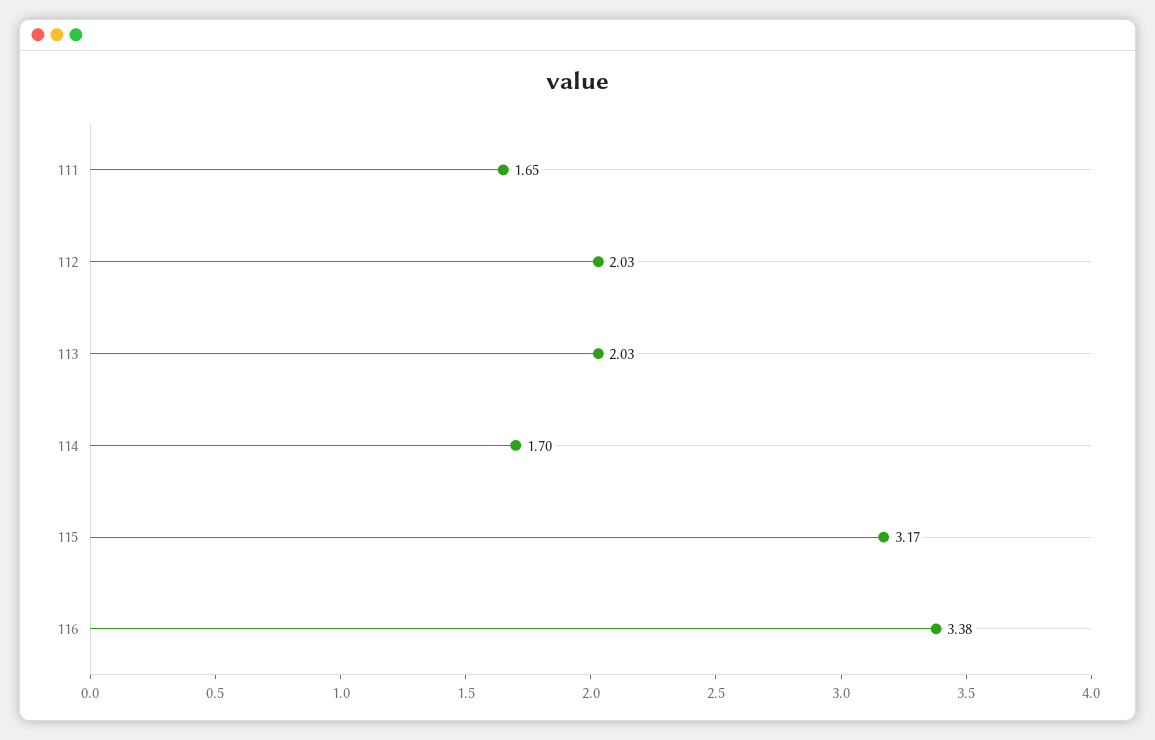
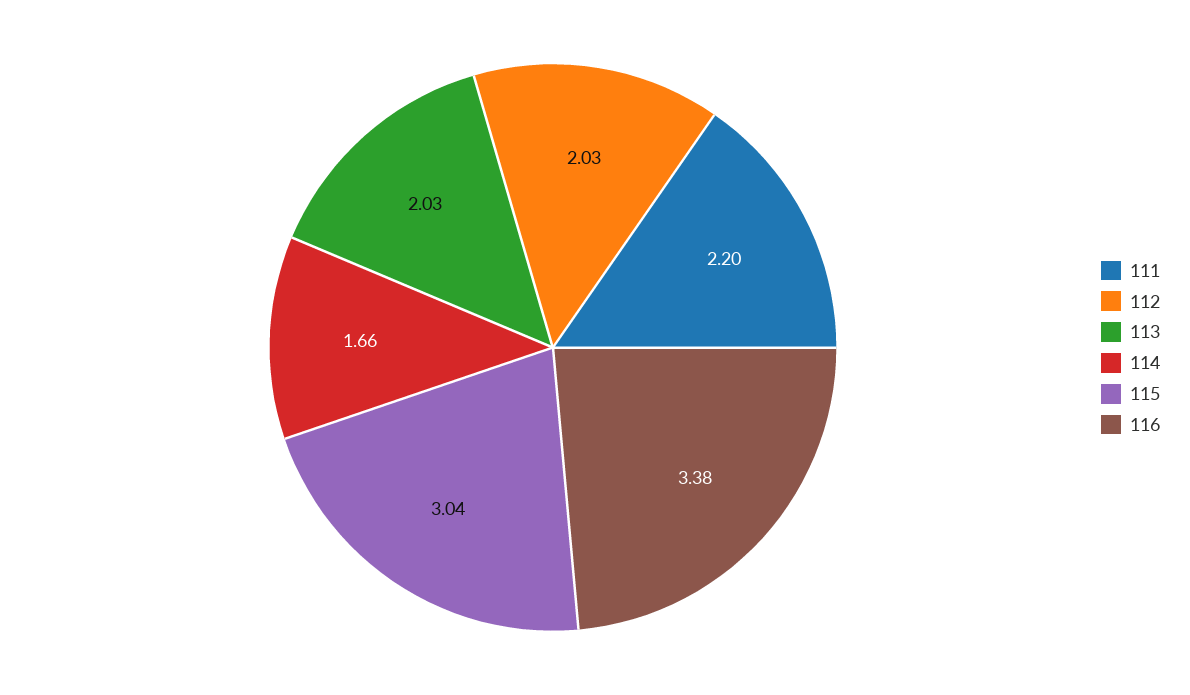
  {
-   "111": 1.65,
+   "111": 2.2,
    "112": 2.03,
    "113": 2.03,
-   "114": 1.7,
+   "114": 1.66,
-   "115": 3.17,
+   "115": 3.04,
    "116": 3.38
  }

